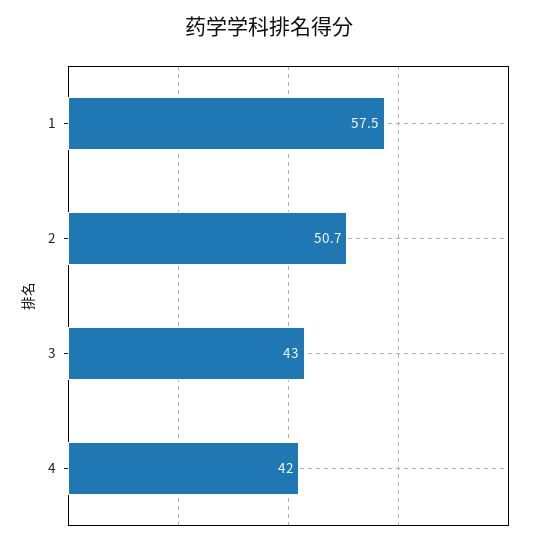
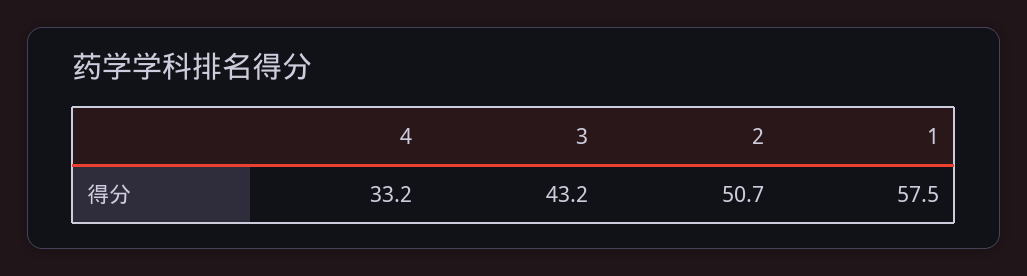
  {
    "1": 57.5,
    "2": 50.7,
-   "3": 43,
+   "3": 43.2,
-   "4": 42
+   "4": 33.2
  }

